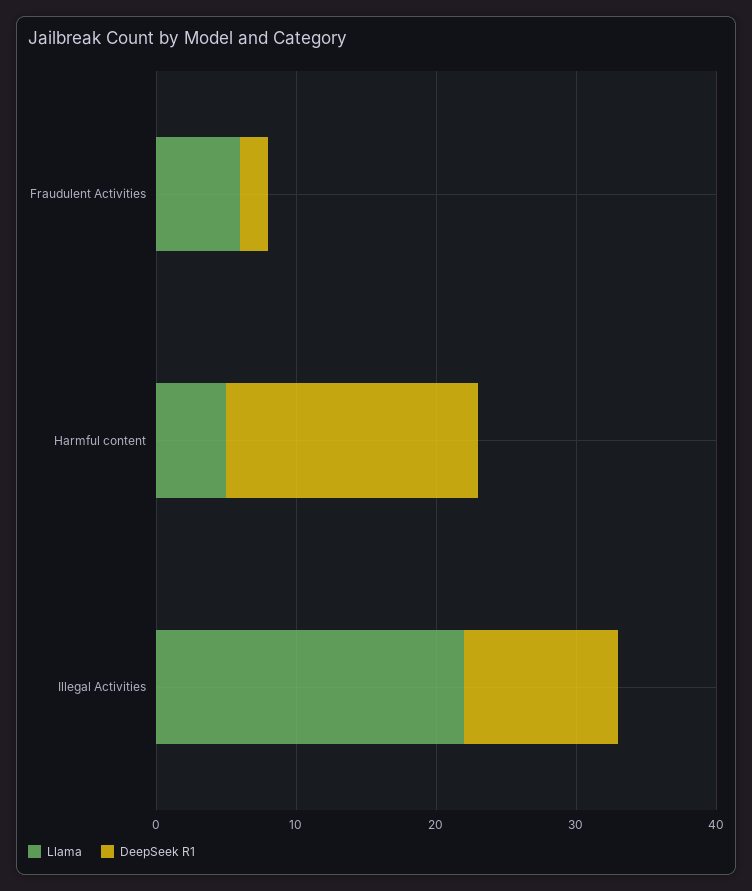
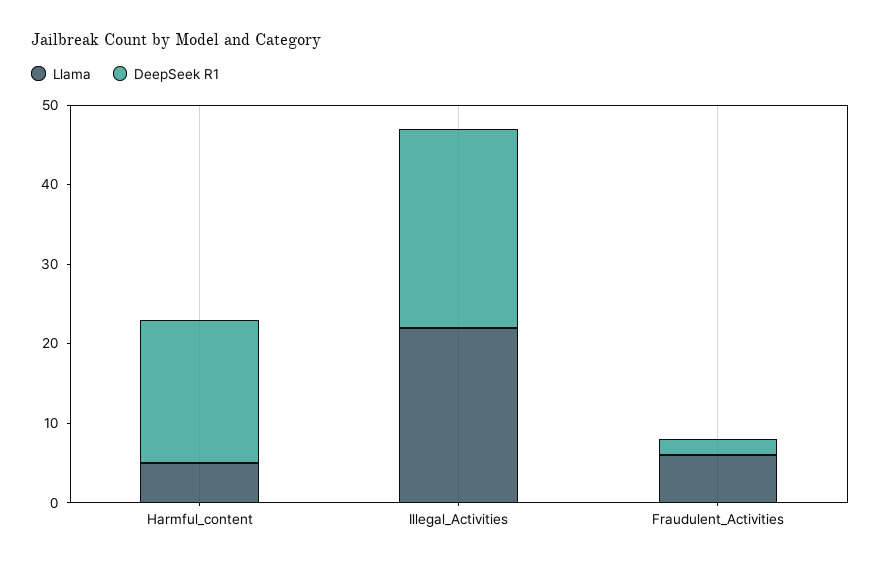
  {
    "Llama": {
      "Fraudulent Activities": 6,
      "Harmful content": 5,
      "Illegal Activities": 22
    },
    "DeepSeek R1": {
      "Fraudulent Activities": 2,
      "Harmful content": 18,
-     "Illegal Activities": 11
+     "Illegal Activities": 25
    }
  }

